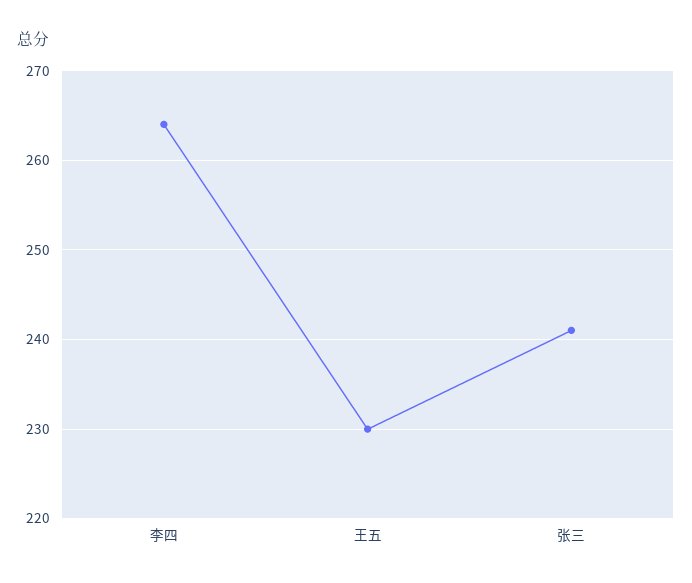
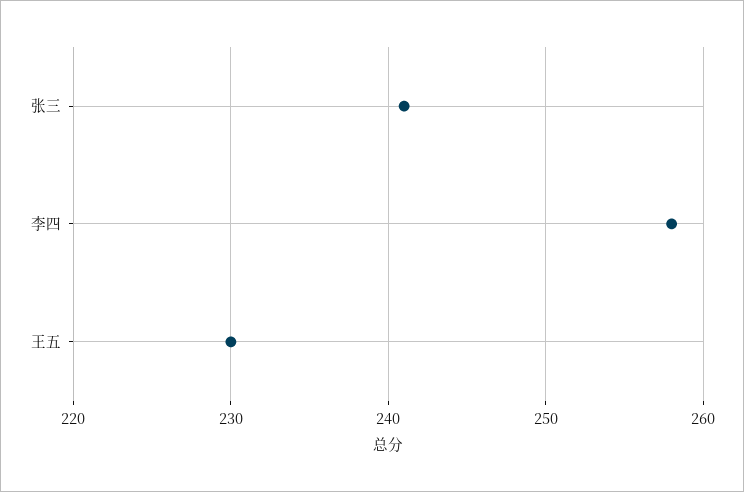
  {
-   "李四": 264,
+   "李四": 258,
    "王五": 230,
    "张三": 241
  }

